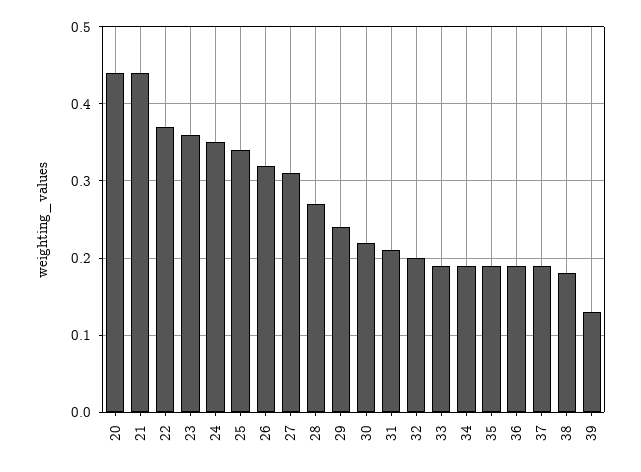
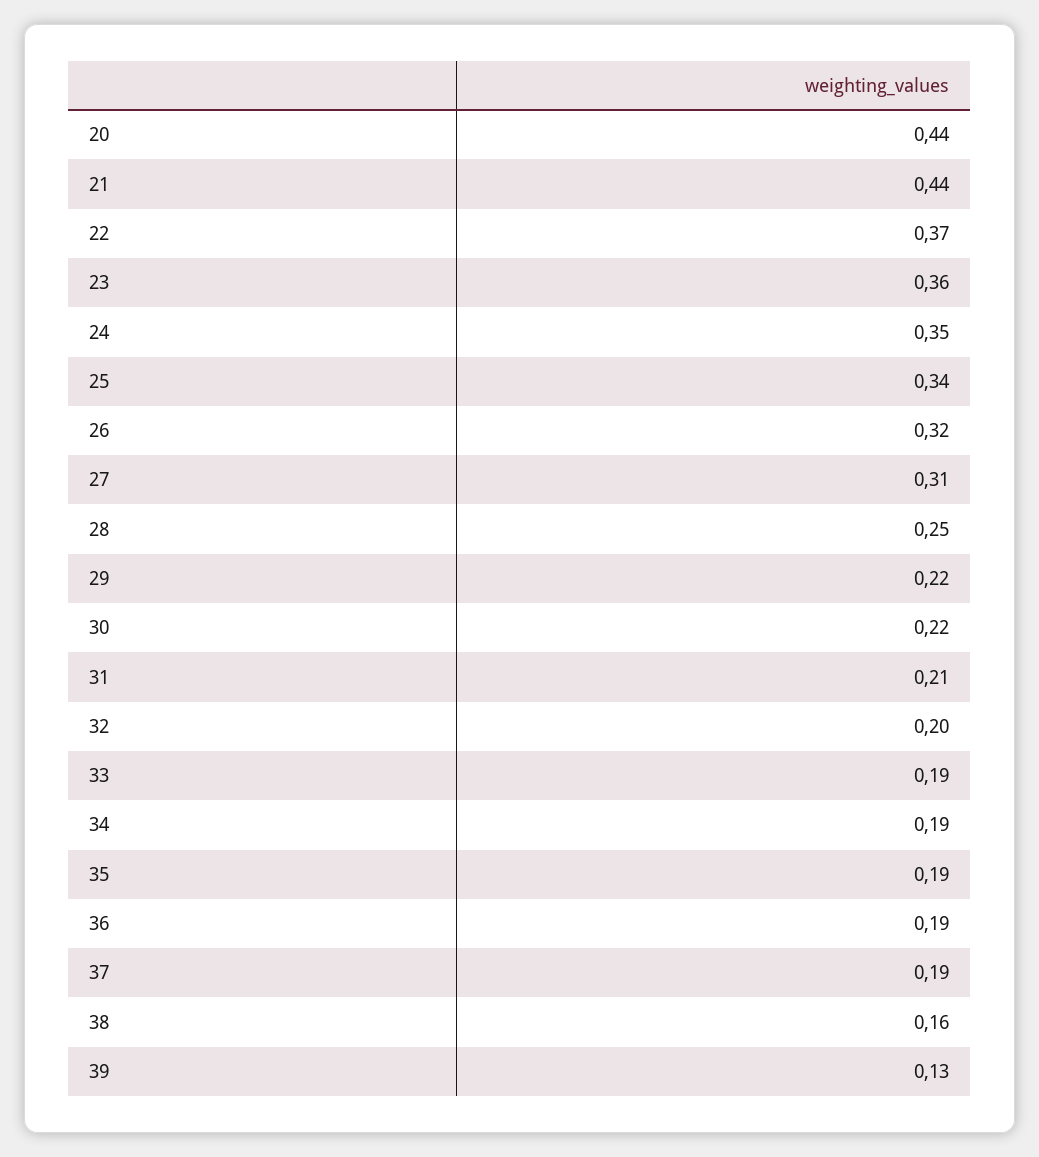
  {
    "20": 0.44,
    "21": 0.44,
    "22": 0.37,
    "23": 0.36,
    "24": 0.35,
    "25": 0.34,
    "26": 0.32,
    "27": 0.31,
-   "28": 0.27,
+   "28": 0.25,
-   "29": 0.24,
+   "29": 0.22,
    "30": 0.22,
    "31": 0.21,
    "32": 0.2,
    "33": 0.19,
    "34": 0.19,
    "35": 0.19,
    "36": 0.19,
    "37": 0.19,
-   "38": 0.18,
+   "38": 0.16,
    "39": 0.13
  }

